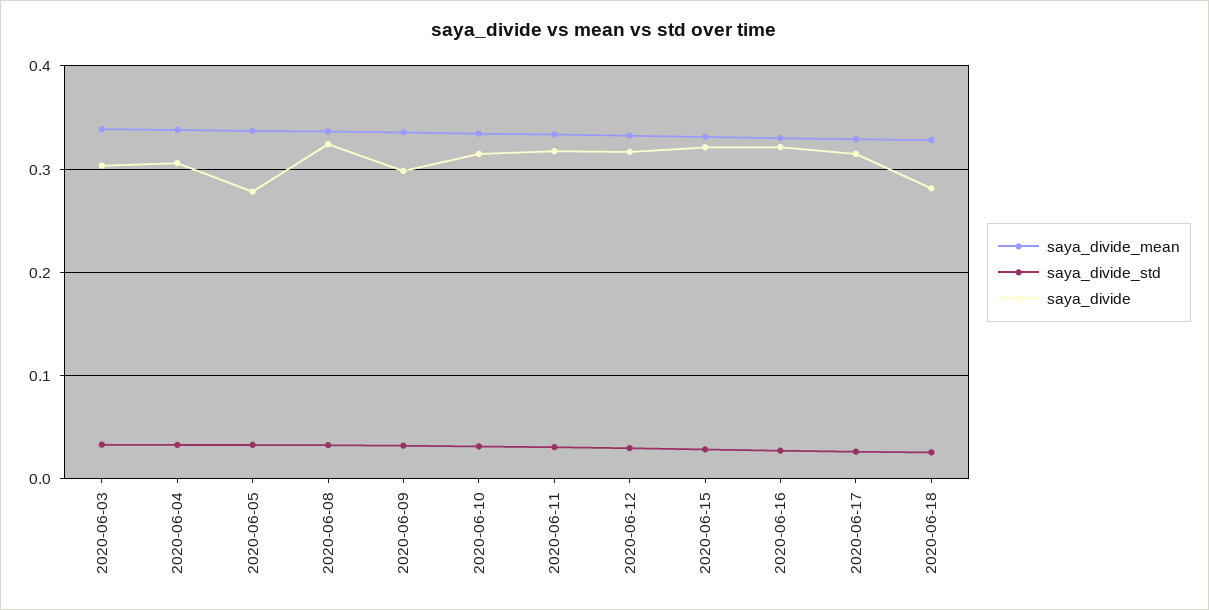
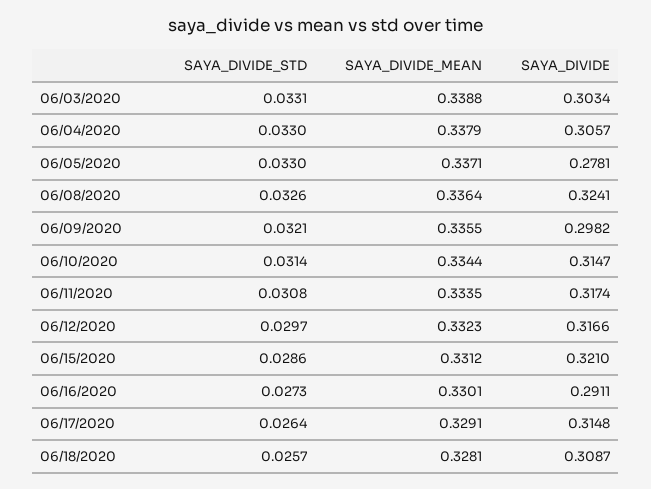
  {
    "saya_divide_mean": {
      "2020-06-03": 0.3388,
      "2020-06-04": 0.3379,
      "2020-06-05": 0.3371,
      "2020-06-08": 0.3364,
      "2020-06-09": 0.3355,
      "2020-06-10": 0.3344,
      "2020-06-11": 0.3335,
      "2020-06-12": 0.3323,
      "2020-06-15": 0.3312,
      "2020-06-16": 0.3301,
      "2020-06-17": 0.3291,
      "2020-06-18": 0.3281
    },
    "saya_divide_std": {
      "2020-06-03": 0.0331,
      "2020-06-04": 0.033,
      "2020-06-05": 0.033,
      "2020-06-08": 0.0326,
      "2020-06-09": 0.0321,
      "2020-06-10": 0.0314,
      "2020-06-11": 0.0308,
      "2020-06-12": 0.0297,
      "2020-06-15": 0.0286,
      "2020-06-16": 0.0273,
      "2020-06-17": 0.0264,
      "2020-06-18": 0.0257
    },
    "saya_divide": {
      "2020-06-03": 0.3034,
      "2020-06-04": 0.3057,
      "2020-06-05": 0.2781,
      "2020-06-08": 0.3241,
      "2020-06-09": 0.2982,
      "2020-06-10": 0.3147,
      "2020-06-11": 0.3174,
      "2020-06-12": 0.3166,
      "2020-06-15": 0.321,
-     "2020-06-16": 0.32,
+     "2020-06-16": 0.2911,
      "2020-06-17": 0.3148,
-     "2020-06-18": 0.28
+     "2020-06-18": 0.3087
    }
  }

